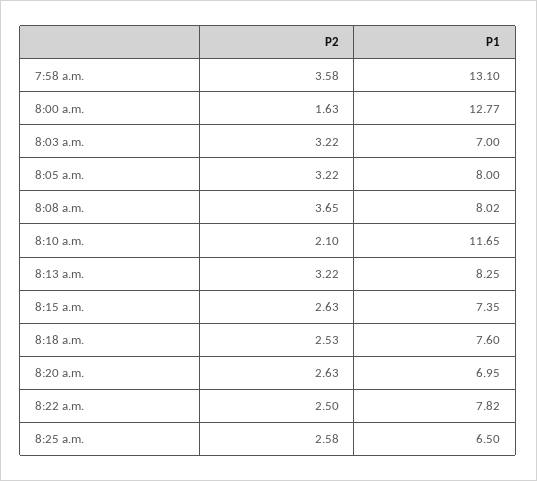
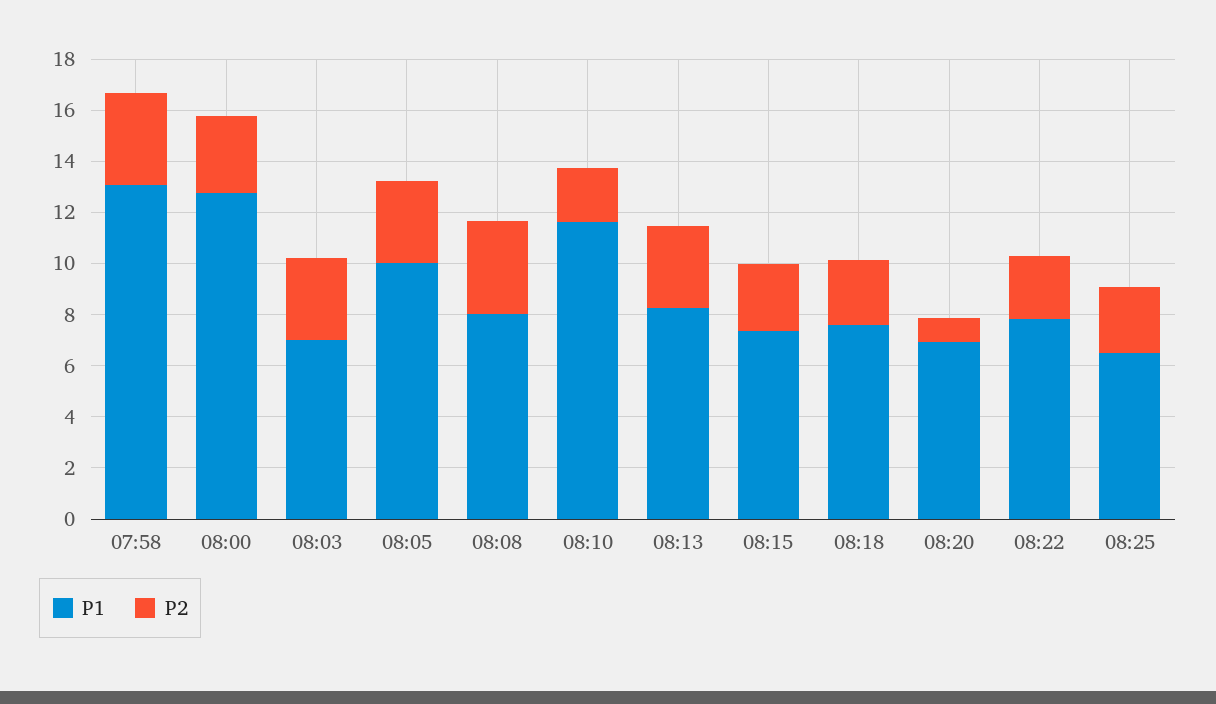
  {
    "P2": {
      "7:58 a.m.": 3.58,
-     "8:00 a.m.": 1.63,
+     "8:00 a.m.": 3,
      "8:03 a.m.": 3.22,
      "8:05 a.m.": 3.22,
      "8:08 a.m.": 3.65,
      "8:10 a.m.": 2.1,
      "8:13 a.m.": 3.22,
      "8:15 a.m.": 2.63,
      "8:18 a.m.": 2.53,
-     "8:20 a.m.": 2.63,
+     "8:20 a.m.": 1,
      "8:22 a.m.": 2.5,
      "8:25 a.m.": 2.58
    },
    "P1": {
      "7:58 a.m.": 13.1,
      "8:00 a.m.": 12.77,
      "8:03 a.m.": 7,
-     "8:05 a.m.": 8,
+     "8:05 a.m.": 10,
      "8:08 a.m.": 8.02,
      "8:10 a.m.": 11.65,
      "8:13 a.m.": 8.25,
      "8:15 a.m.": 7.35,
      "8:18 a.m.": 7.6,
      "8:20 a.m.": 6.95,
      "8:22 a.m.": 7.82,
      "8:25 a.m.": 6.5
    }
  }

